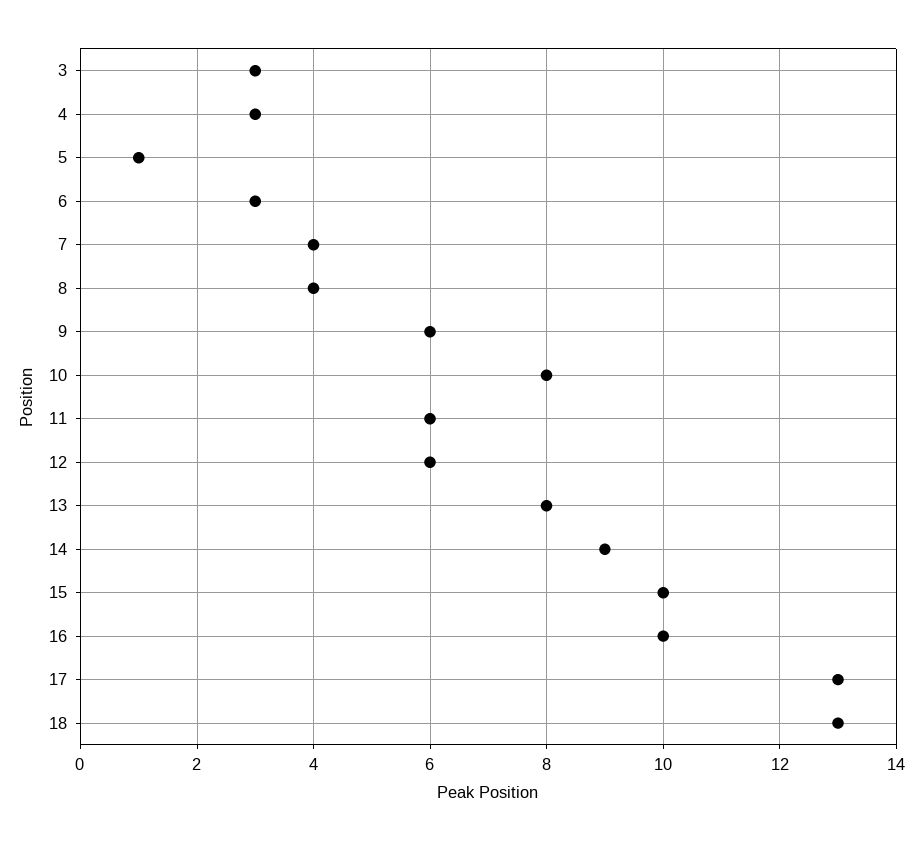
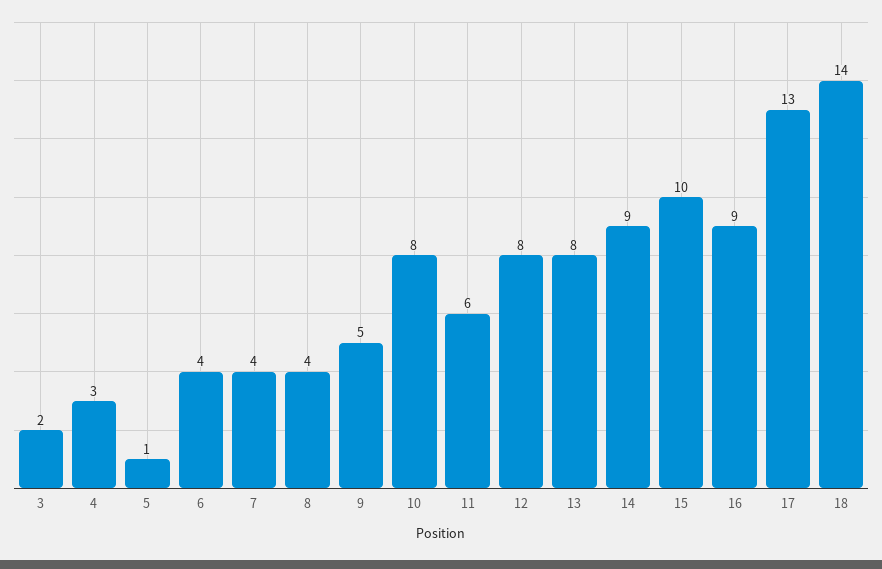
  {
-   "3": 3,
+   "3": 2,
    "4": 3,
    "5": 1,
-   "6": 3,
+   "6": 4,
    "7": 4,
    "8": 4,
-   "9": 6,
+   "9": 5,
    "10": 8,
    "11": 6,
-   "12": 6,
+   "12": 8,
    "13": 8,
    "14": 9,
    "15": 10,
-   "16": 10,
+   "16": 9,
    "17": 13,
-   "18": 13
+   "18": 14
  }

